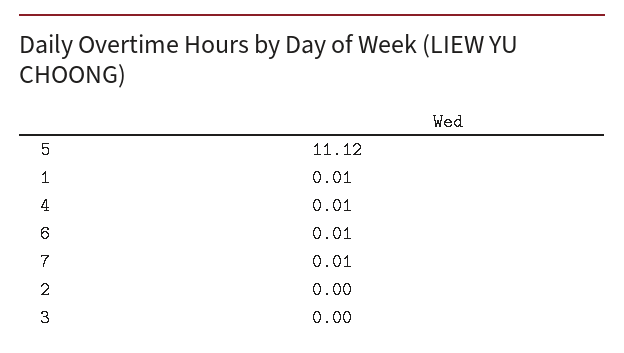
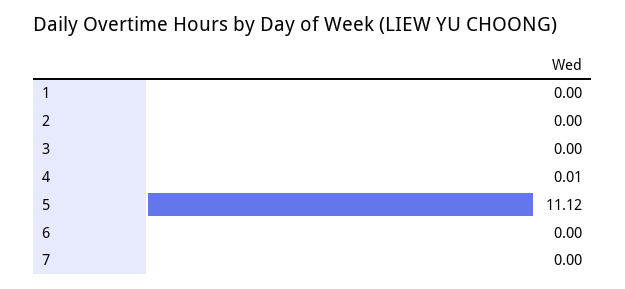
  {
    "5": 11.12,
-   "1": 0.01,
+   "1": 0,
    "4": 0.01,
-   "6": 0.01,
+   "6": 0,
-   "7": 0.01,
+   "7": 0,
    "2": 0,
    "3": 0
  }

